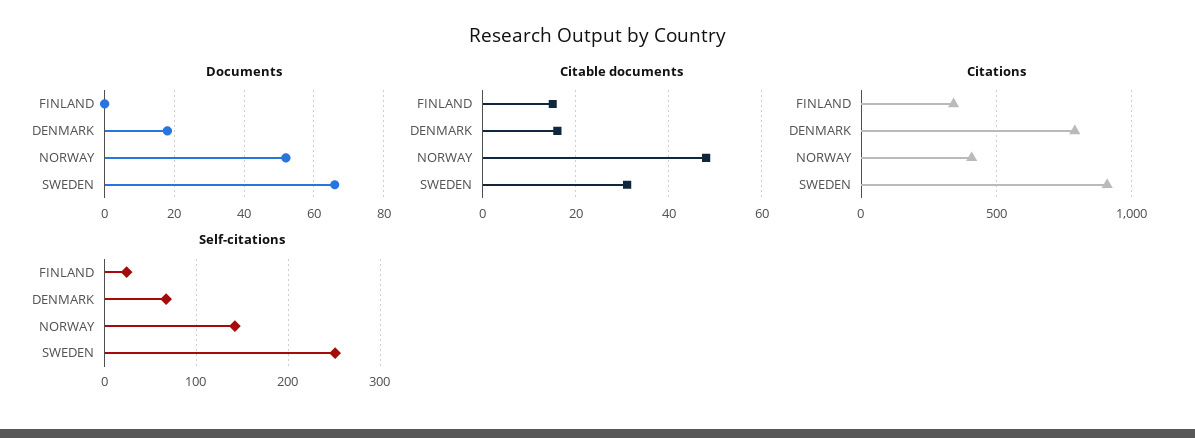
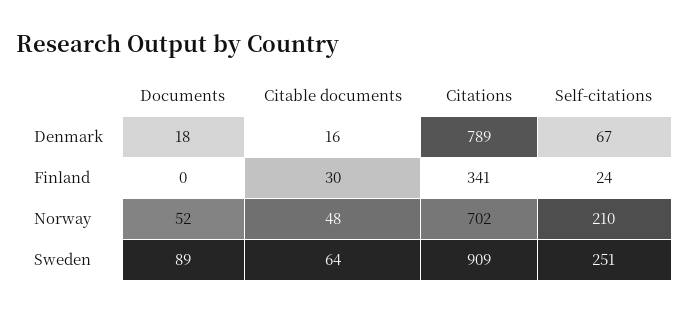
  {
    "Documents": {
      "FINLAND": 0,
      "DENMARK": 18,
      "NORWAY": 52,
-     "SWEDEN": 65
+     "SWEDEN": 89
    },
    "Citable documents": {
-     "FINLAND": 15,
+     "FINLAND": 30,
      "DENMARK": 16,
      "NORWAY": 48,
-     "SWEDEN": 30
+     "SWEDEN": 64
    },
    "Citations": {
      "FINLAND": 341,
      "DENMARK": 789,
-     "NORWAY": 400,
+     "NORWAY": 702,
      "SWEDEN": 909
    },
    "Self-citations": {
      "FINLAND": 24,
      "DENMARK": 67,
-     "NORWAY": 140,
+     "NORWAY": 210,
      "SWEDEN": 251
    }
  }

